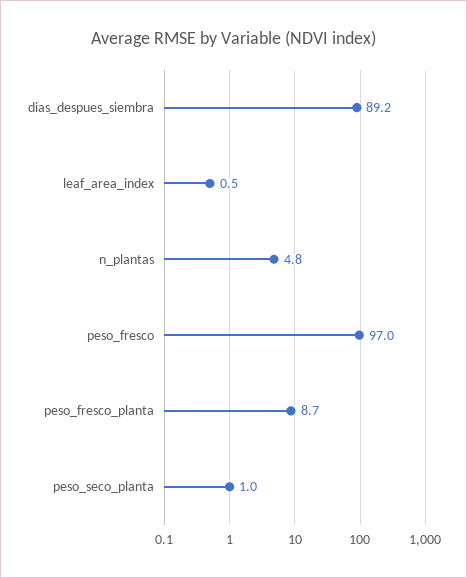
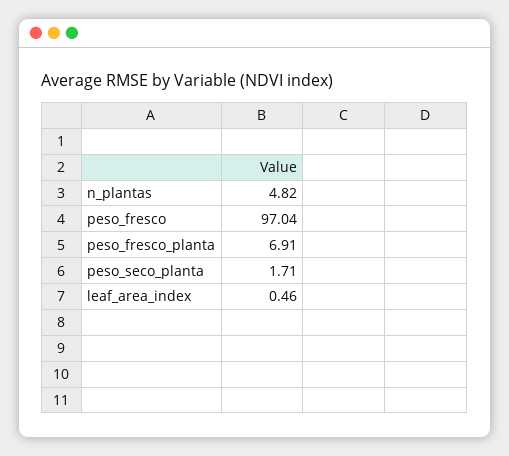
  {
-   "dias_despues_siembra": 89.2,
    "leaf_area_index": 0.46,
    "n_plantas": 4.82,
    "peso_fresco": 97.04,
-   "peso_fresco_planta": 8.7,
+   "peso_fresco_planta": 6.91,
-   "peso_seco_planta": 1
+   "peso_seco_planta": 1.71
  }

